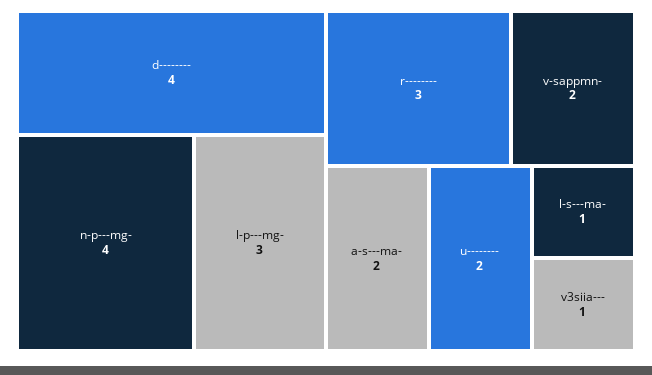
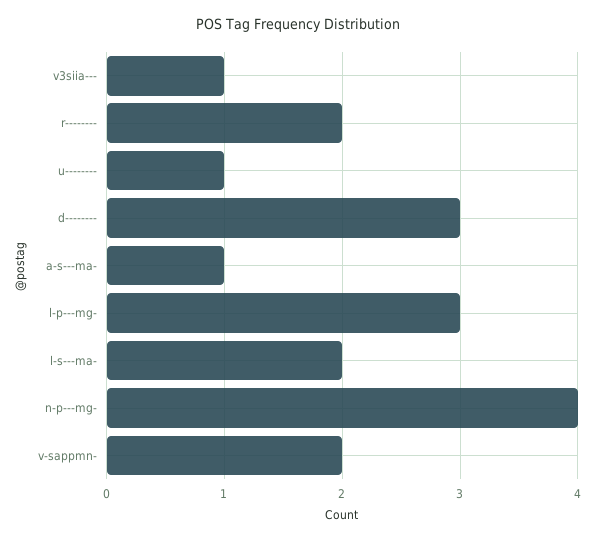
  {
-   "d--------": 4,
+   "d--------": 3,
    "n-p---mg-": 4,
    "l-p---mg-": 3,
-   "r--------": 3,
+   "r--------": 2,
    "v-sappmn-": 2,
-   "a-s---ma-": 2,
+   "a-s---ma-": 1,
-   "u--------": 2,
+   "u--------": 1,
-   "l-s---ma-": 1,
+   "l-s---ma-": 2,
    "v3siia---": 1
  }

